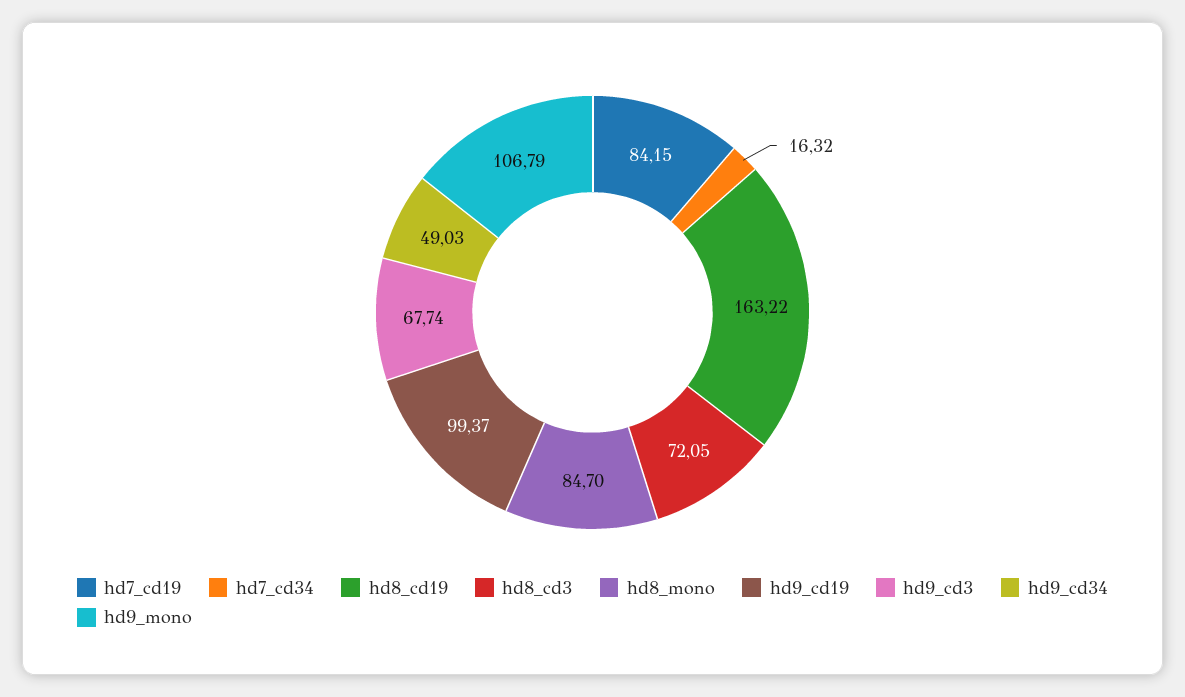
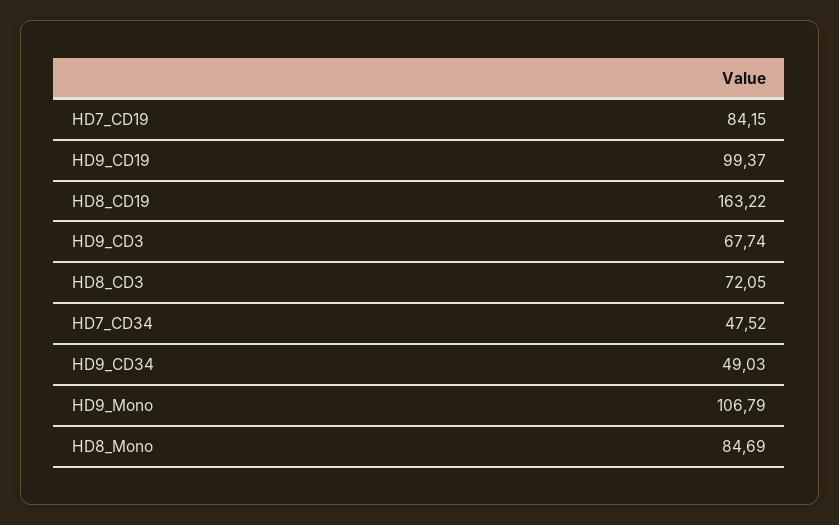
  {
    "hd7_cd19": 84.15,
-   "hd7_cd34": 16.32,
+   "hd7_cd34": 47.52,
    "hd8_cd19": 163.22,
    "hd8_cd3": 72.05,
-   "hd8_mono": 84.7,
+   "hd8_mono": 84.69,
    "hd9_cd19": 99.37,
    "hd9_cd3": 67.74,
    "hd9_cd34": 49.03,
    "hd9_mono": 106.79
  }

